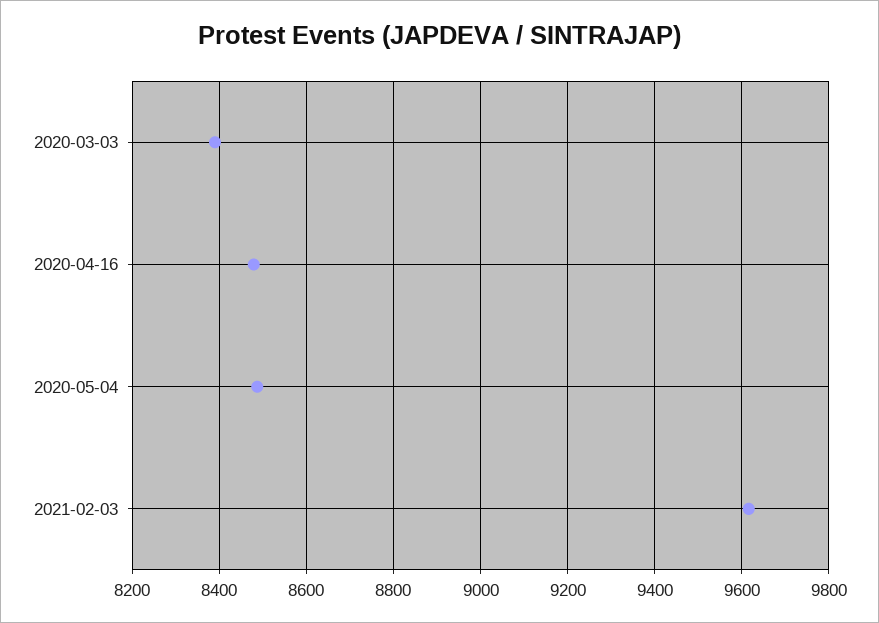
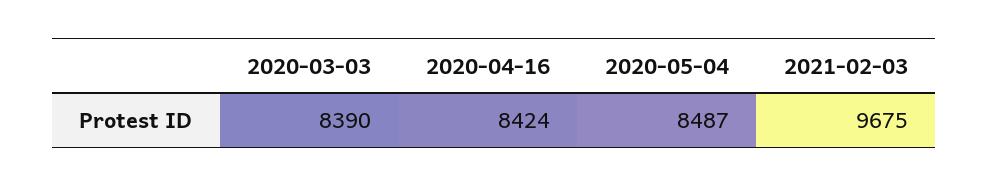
  {
    "2020-03-03": 8390,
-   "2020-04-16": 8480,
+   "2020-04-16": 8424,
    "2020-05-04": 8487,
-   "2021-02-03": 9620
+   "2021-02-03": 9675
  }

